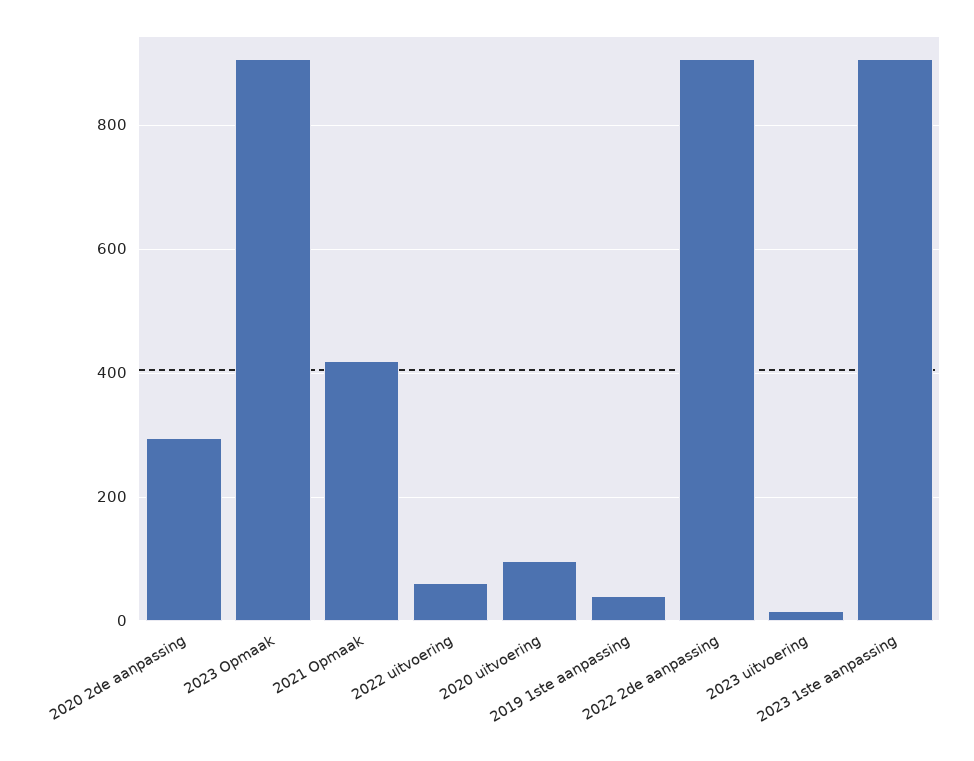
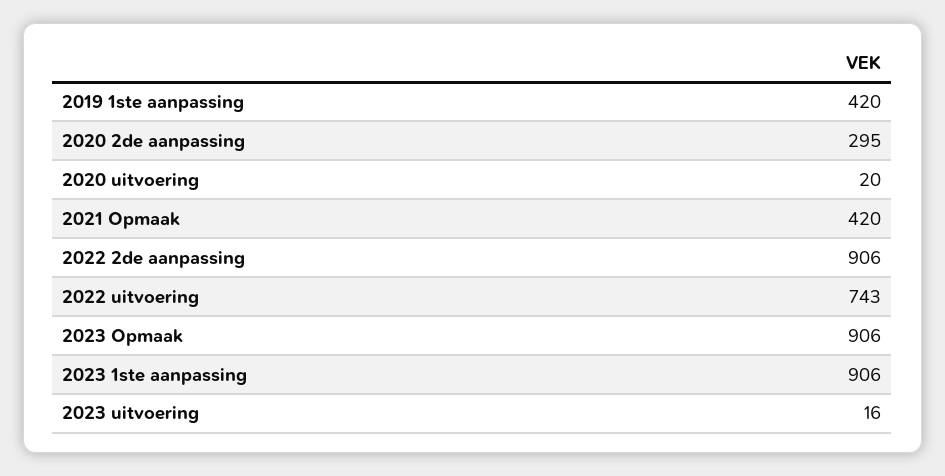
  {
    "2020 2de aanpassing": 295,
    "2023 Opmaak": 906,
    "2021 Opmaak": 420,
-   "2022 uitvoering": 60,
+   "2022 uitvoering": 743,
-   "2020 uitvoering": 100,
+   "2020 uitvoering": 20,
-   "2019 1ste aanpassing": 40,
+   "2019 1ste aanpassing": 420,
    "2022 2de aanpassing": 906,
    "2023 uitvoering": 16,
    "2023 1ste aanpassing": 906
  }

